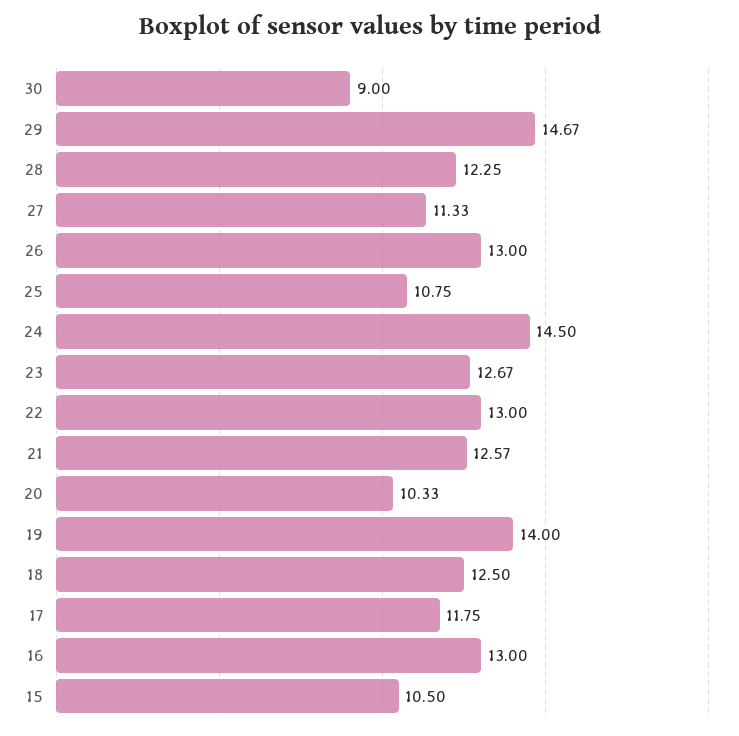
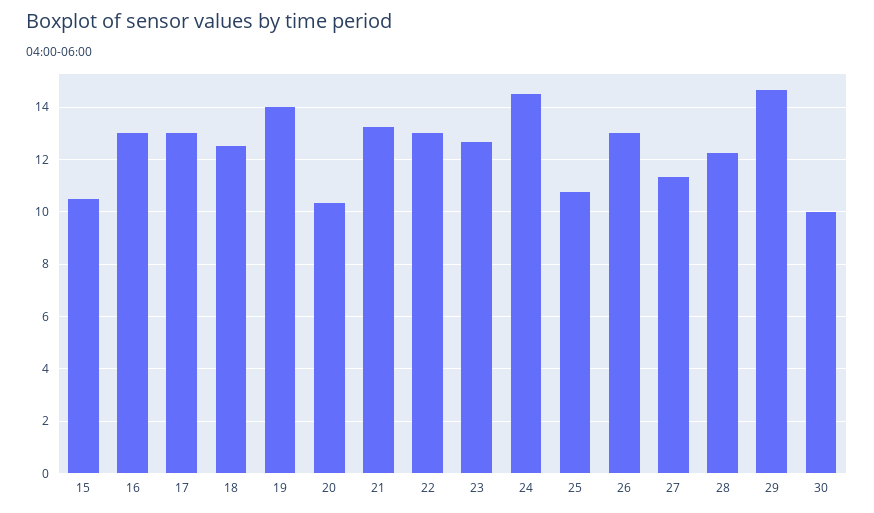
  {
-   "30": 9,
+   "30": 10,
    "29": 14.67,
    "28": 12.25,
    "27": 11.33,
    "26": 13,
    "25": 10.75,
    "24": 14.5,
    "23": 12.67,
    "22": 13,
-   "21": 12.57,
+   "21": 13.25,
    "20": 10.33,
    "19": 14,
    "18": 12.5,
-   "17": 11.75,
+   "17": 13,
    "16": 13,
    "15": 10.5
  }

